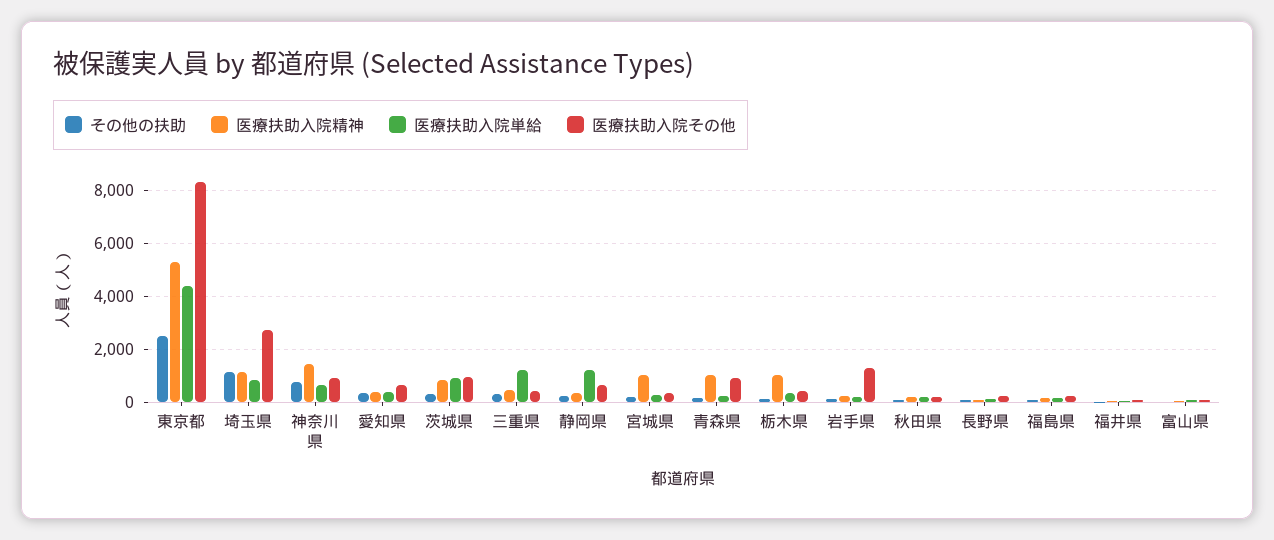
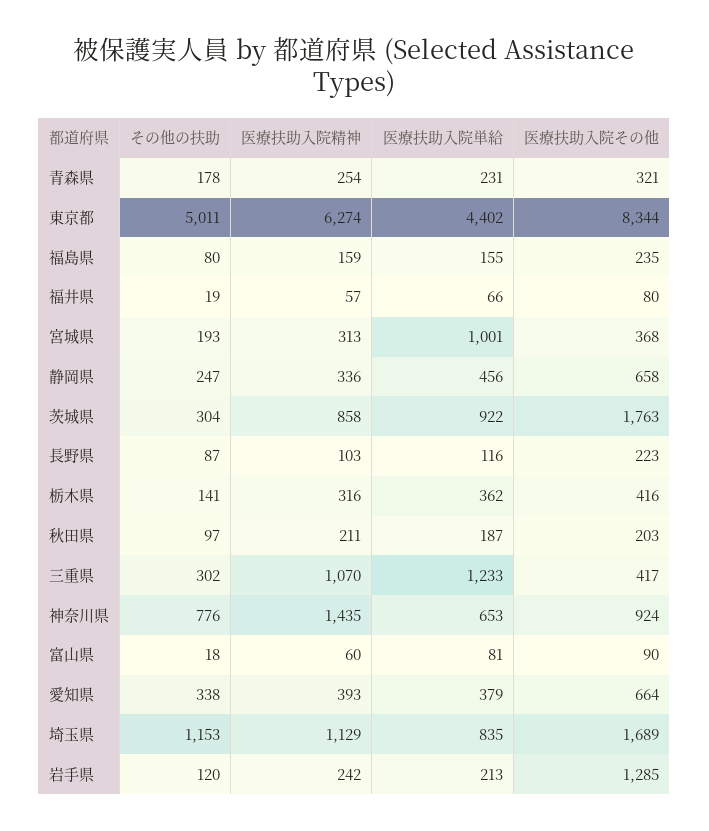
  {
    "その他の扶助": {
-     "東京都": 2500,
+     "東京都": 5011,
      "埼玉県": 1153,
      "神奈川県": 776,
      "愛知県": 338,
      "茨城県": 304,
      "三重県": 302,
      "静岡県": 247,
      "宮城県": 193,
      "青森県": 178,
      "栃木県": 141,
      "岩手県": 120,
      "秋田県": 97,
      "長野県": 87,
      "福島県": 80,
      "福井県": 19,
      "富山県": 18
    },
    "医療扶助入院精神": {
-     "東京都": 5250,
+     "東京都": 6274,
      "埼玉県": 1129,
      "神奈川県": 1435,
      "愛知県": 393,
      "茨城県": 858,
-     "三重県": 500,
+     "三重県": 1070,
      "静岡県": 336,
-     "宮城県": 1000,
+     "宮城県": 313,
-     "青森県": 1000,
+     "青森県": 254,
-     "栃木県": 1000,
+     "栃木県": 316,
      "岩手県": 242,
      "秋田県": 211,
      "長野県": 103,
      "福島県": 159,
      "福井県": 57,
      "富山県": 60
    },
    "医療扶助入院単給": {
      "東京都": 4402,
      "埼玉県": 835,
      "神奈川県": 653,
      "愛知県": 379,
      "茨城県": 922,
      "三重県": 1233,
-     "静岡県": 1250,
+     "静岡県": 456,
-     "宮城県": 250,
+     "宮城県": 1001,
      "青森県": 231,
      "栃木県": 362,
      "岩手県": 213,
      "秋田県": 187,
      "長野県": 116,
      "福島県": 155,
      "福井県": 66,
      "富山県": 81
    },
    "医療扶助入院その他": {
      "東京都": 8344,
-     "埼玉県": 2750,
+     "埼玉県": 1689,
      "神奈川県": 924,
      "愛知県": 664,
-     "茨城県": 1000,
+     "茨城県": 1763,
      "三重県": 417,
      "静岡県": 658,
      "宮城県": 368,
-     "青森県": 1000,
+     "青森県": 321,
      "栃木県": 416,
      "岩手県": 1285,
      "秋田県": 203,
      "長野県": 223,
      "福島県": 235,
      "福井県": 80,
      "富山県": 90
    }
  }

